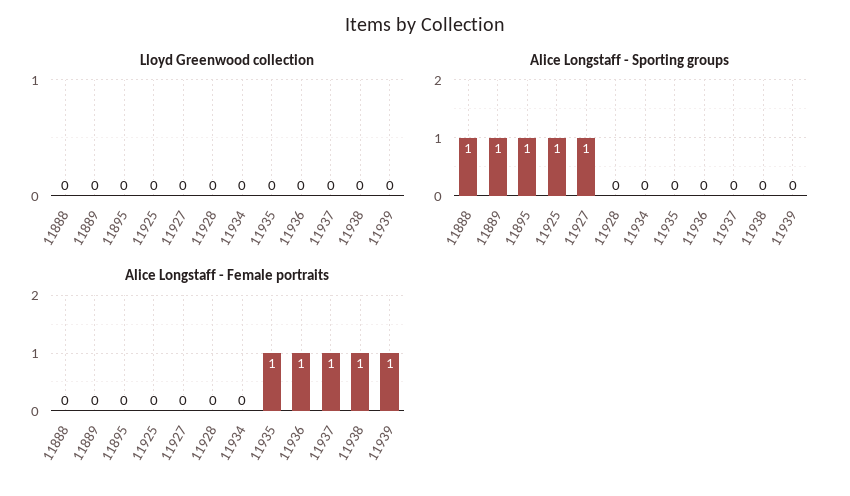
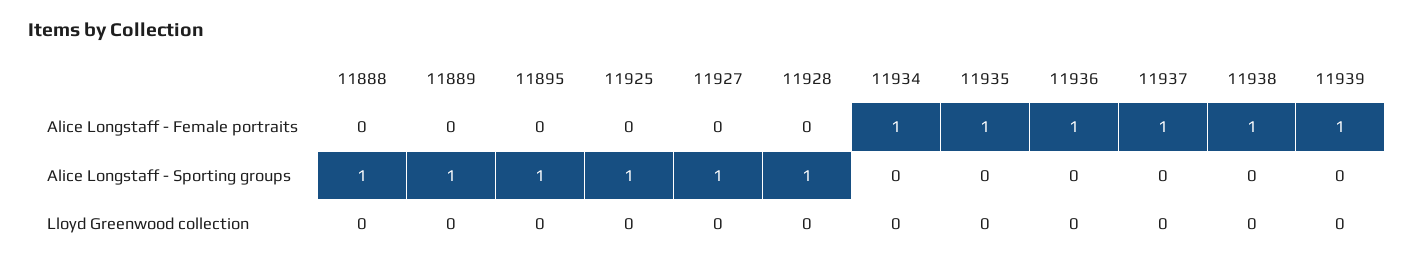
  {
    "Lloyd Greenwood collection": {
      "11888": 0,
      "11889": 0,
      "11895": 0,
      "11925": 0,
      "11927": 0,
      "11928": 0,
      "11934": 0,
      "11935": 0,
      "11936": 0,
      "11937": 0,
      "11938": 0,
      "11939": 0
    },
    "Alice Longstaff - Sporting groups": {
      "11888": 1,
      "11889": 1,
      "11895": 1,
      "11925": 1,
      "11927": 1,
-     "11928": 0,
+     "11928": 1,
      "11934": 0,
      "11935": 0,
      "11936": 0,
      "11937": 0,
      "11938": 0,
      "11939": 0
    },
    "Alice Longstaff - Female portraits": {
      "11888": 0,
      "11889": 0,
      "11895": 0,
      "11925": 0,
      "11927": 0,
      "11928": 0,
-     "11934": 0,
+     "11934": 1,
      "11935": 1,
      "11936": 1,
      "11937": 1,
      "11938": 1,
      "11939": 1
    }
  }

